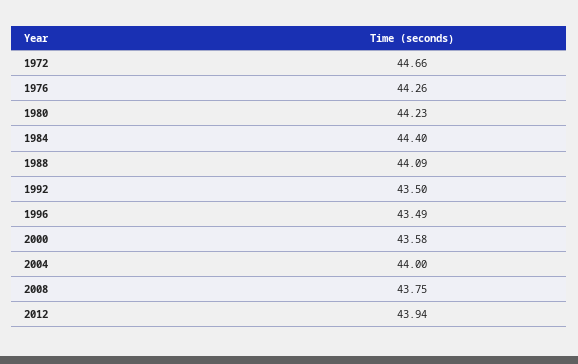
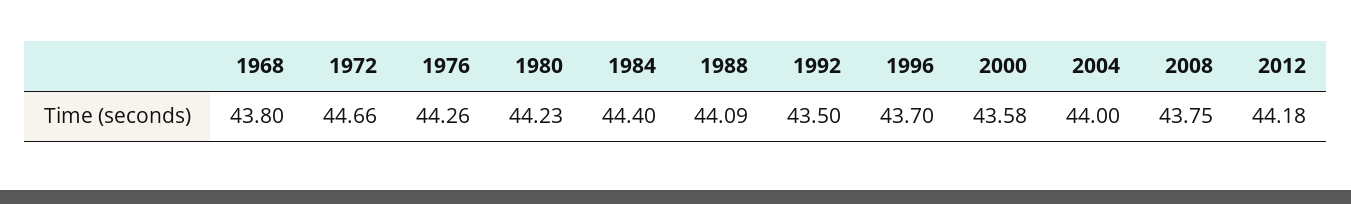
  {
    "1972": 44.66,
    "1976": 44.26,
    "1980": 44.23,
    "1984": 44.4,
    "1988": 44.09,
    "1992": 43.5,
-   "1996": 43.49,
+   "1996": 43.7,
    "2000": 43.58,
    "2004": 44,
    "2008": 43.75,
-   "2012": 43.94
+   "2012": 44.18,
+   "1968": 43.8
  }

